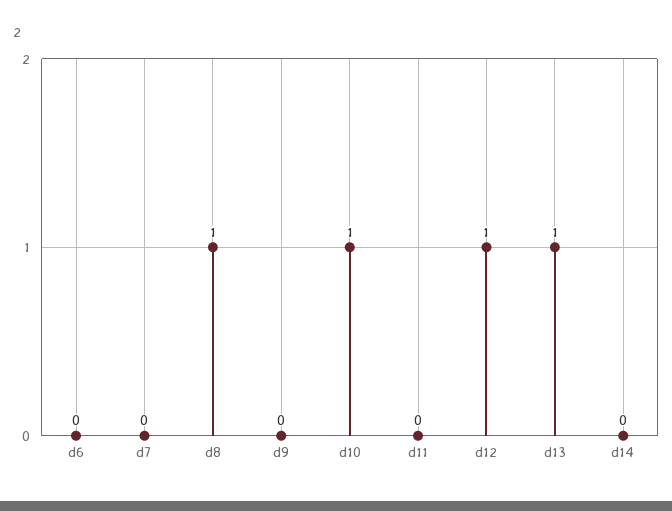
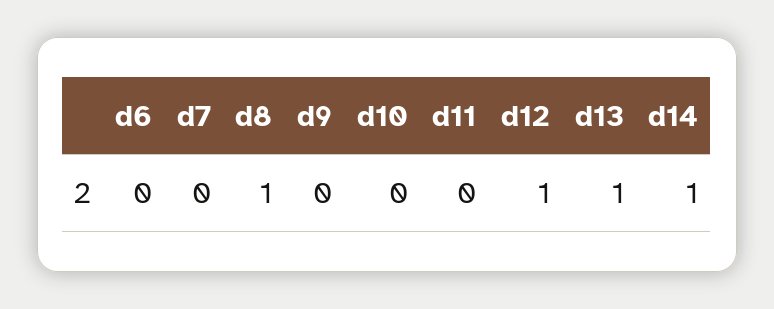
  {
    "d6": 0,
    "d7": 0,
    "d8": 1,
    "d9": 0,
-   "d10": 1,
+   "d10": 0,
    "d11": 0,
    "d12": 1,
    "d13": 1,
-   "d14": 0
+   "d14": 1
  }

